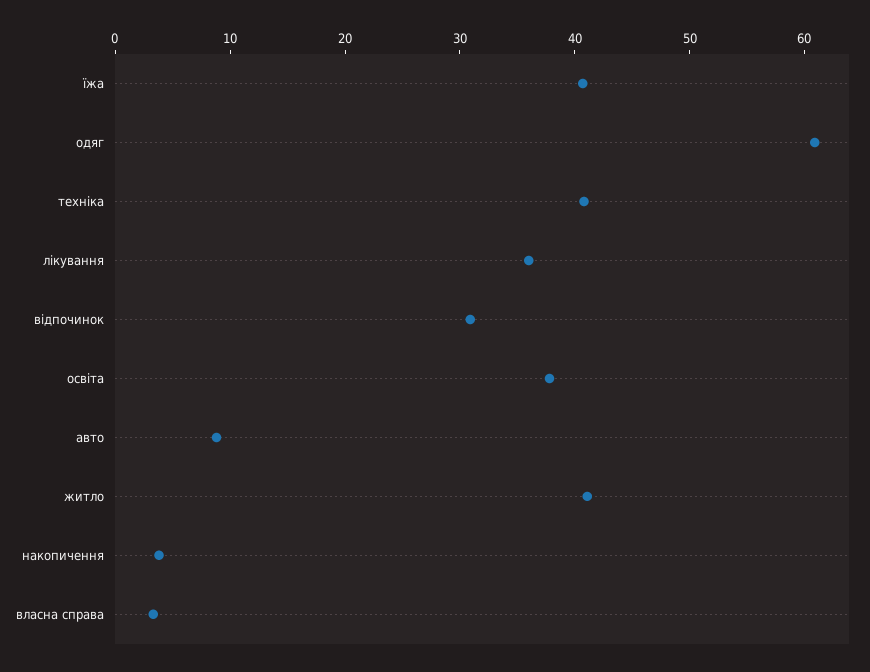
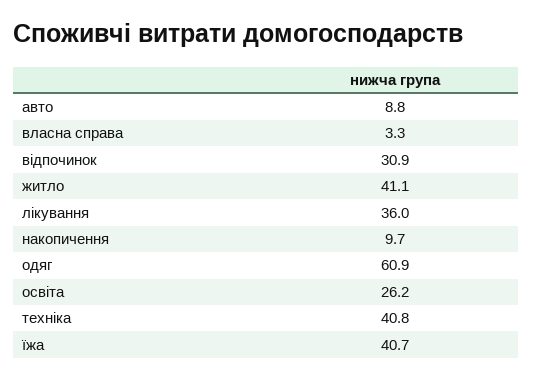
  {
    "їжа": 40.7,
    "одяг": 60.9,
    "техніка": 40.8,
    "лікування": 36,
    "відпочинок": 30.9,
-   "освіта": 38,
+   "освіта": 26.2,
    "авто": 8.8,
    "житло": 41.1,
-   "накопичення": 4,
+   "накопичення": 9.7,
    "власна справа": 3.3
  }

